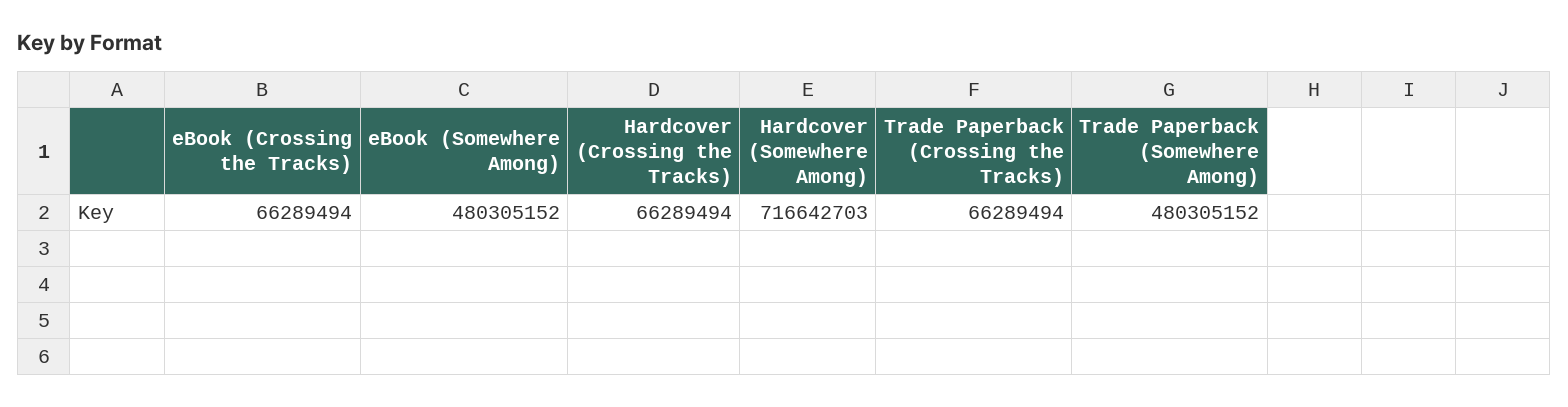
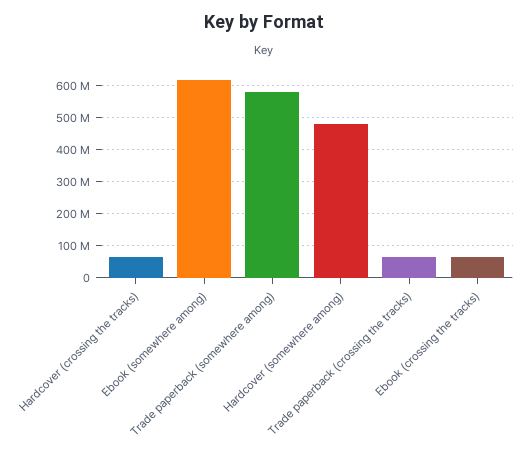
  {
    "eBook (Crossing the Tracks)": 66289494,
-   "eBook (Somewhere Among)": 480305152,
+   "eBook (Somewhere Among)": 620000000,
    "Hardcover (Crossing the Tracks)": 66289494,
-   "Hardcover (Somewhere Among)": 716642703,
+   "Hardcover (Somewhere Among)": 480000000,
    "Trade Paperback (Crossing the Tracks)": 66289494,
-   "Trade Paperback (Somewhere Among)": 480305152
+   "Trade Paperback (Somewhere Among)": 580000000
  }

